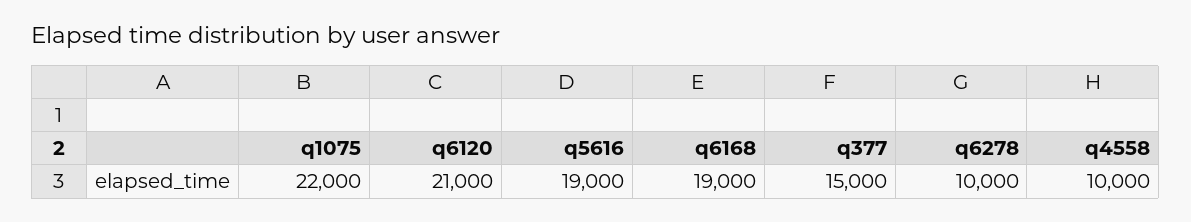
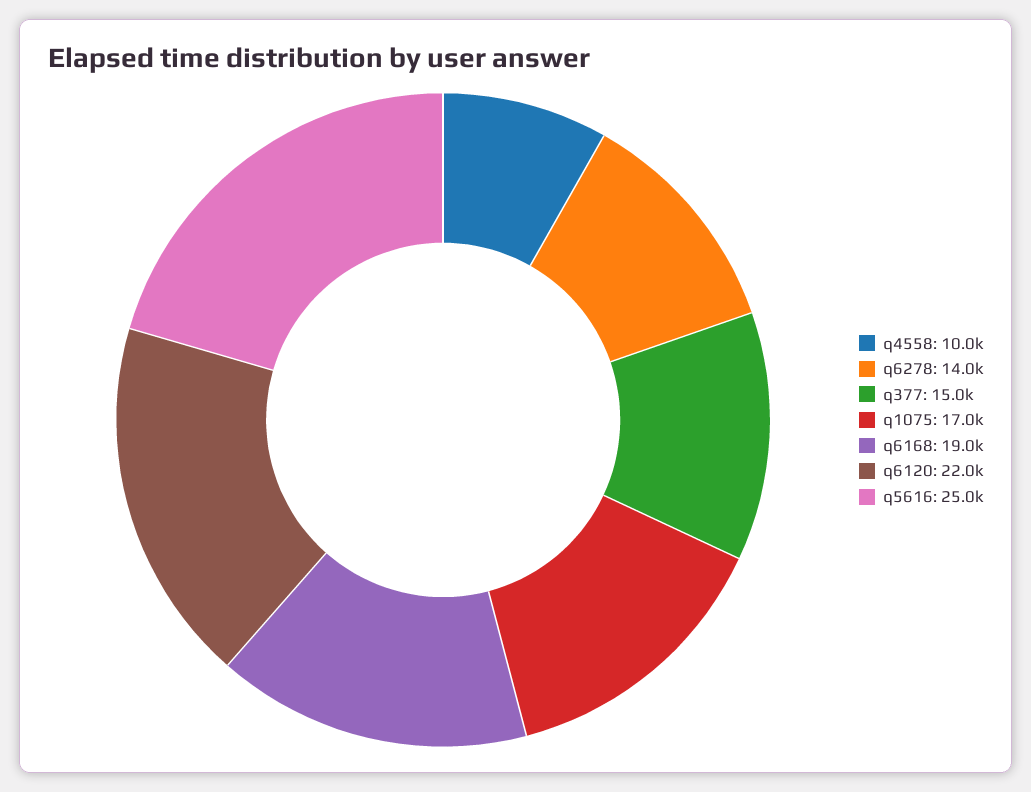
  {
-   "q1075": 22000,
+   "q1075": 17000,
-   "q6120": 21000,
+   "q6120": 22000,
-   "q5616": 19000,
+   "q5616": 25000,
    "q6168": 19000,
    "q377": 15000,
-   "q6278": 10000,
+   "q6278": 14000,
    "q4558": 10000
  }

